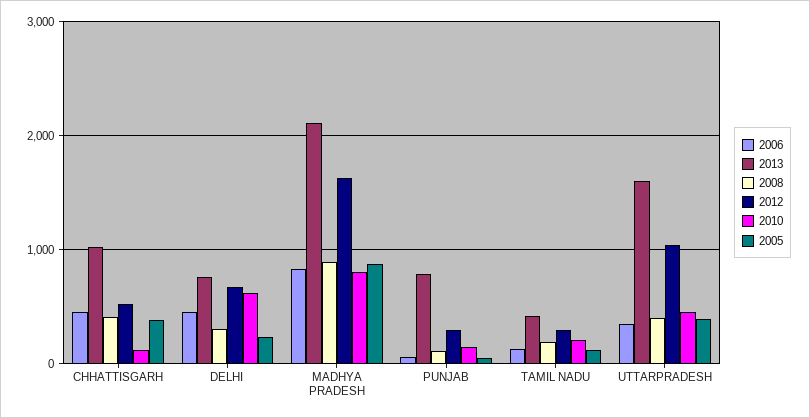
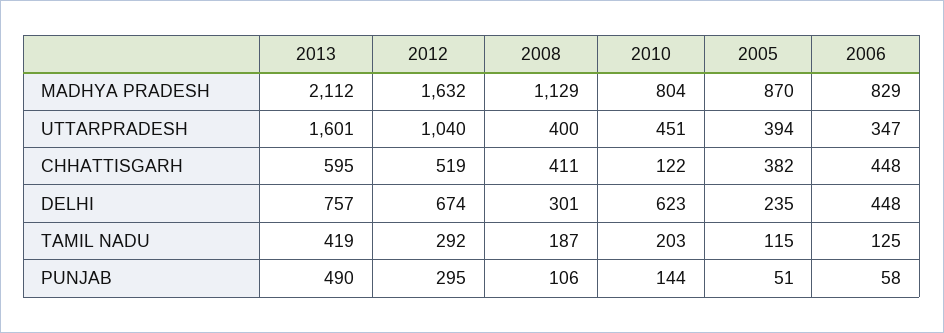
  {
    "2006": {
      "CHHATTISGARH": 448,
      "DELHI": 448,
      "MADHYA PRADESH": 829,
      "PUNJAB": 58,
      "TAMIL NADU": 125,
      "UTTARPRADESH": 347
    },
    "2013": {
-     "CHHATTISGARH": 1000,
+     "CHHATTISGARH": 595,
      "DELHI": 757,
      "MADHYA PRADESH": 2112,
-     "PUNJAB": 800,
+     "PUNJAB": 490,
      "TAMIL NADU": 419,
      "UTTARPRADESH": 1601
    },
    "2008": {
      "CHHATTISGARH": 411,
      "DELHI": 301,
-     "MADHYA PRADESH": 900,
+     "MADHYA PRADESH": 1129,
      "PUNJAB": 106,
      "TAMIL NADU": 187,
      "UTTARPRADESH": 400
    },
    "2012": {
      "CHHATTISGARH": 519,
      "DELHI": 674,
      "MADHYA PRADESH": 1632,
      "PUNJAB": 295,
      "TAMIL NADU": 292,
      "UTTARPRADESH": 1040
    },
    "2010": {
      "CHHATTISGARH": 122,
      "DELHI": 623,
      "MADHYA PRADESH": 804,
      "PUNJAB": 144,
      "TAMIL NADU": 203,
      "UTTARPRADESH": 451
    },
    "2005": {
      "CHHATTISGARH": 382,
      "DELHI": 235,
      "MADHYA PRADESH": 870,
      "PUNJAB": 51,
      "TAMIL NADU": 115,
      "UTTARPRADESH": 394
    }
  }

